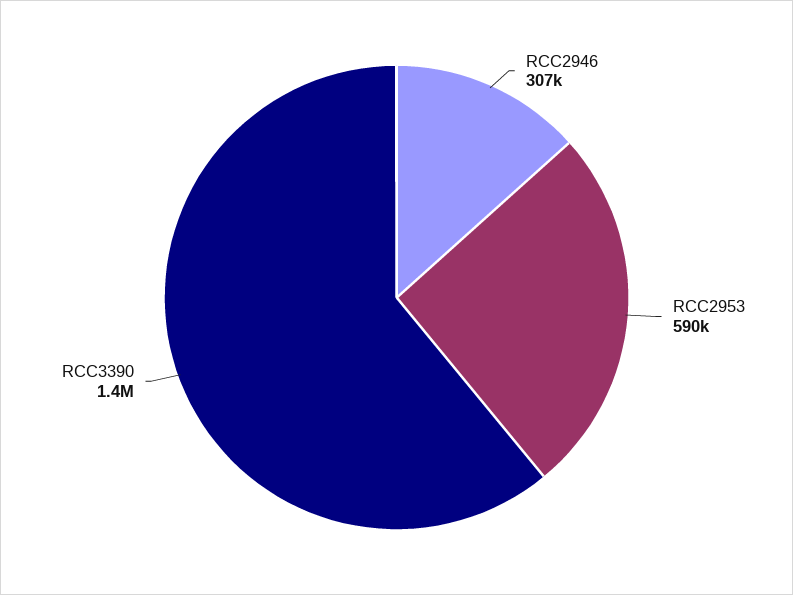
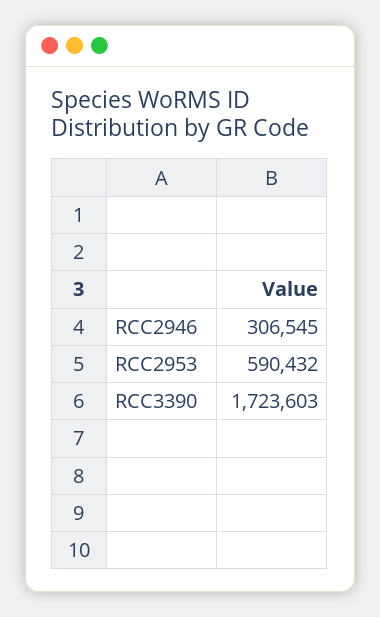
  {
    "RCC2946": 306545,
    "RCC2953": 590432,
-   "RCC3390": 1400000
+   "RCC3390": 1723603
  }

